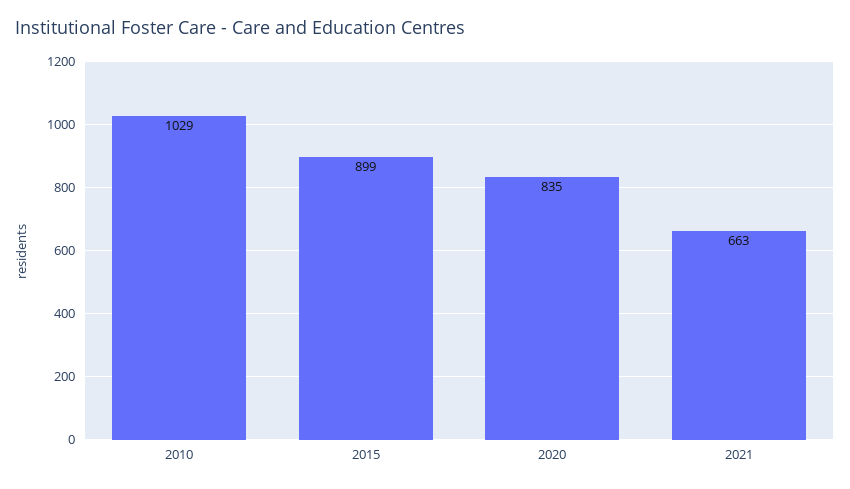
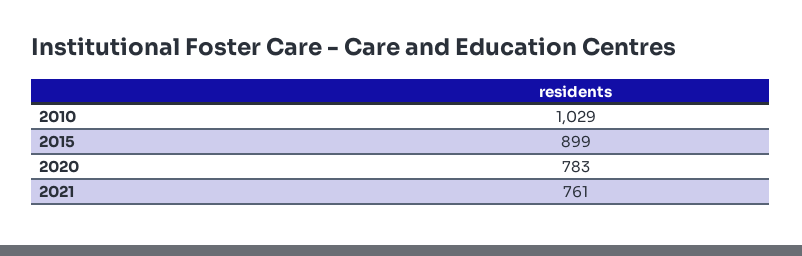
  {
    "2010": 1029,
    "2015": 899,
-   "2020": 835,
+   "2020": 783,
-   "2021": 663
+   "2021": 761
  }

